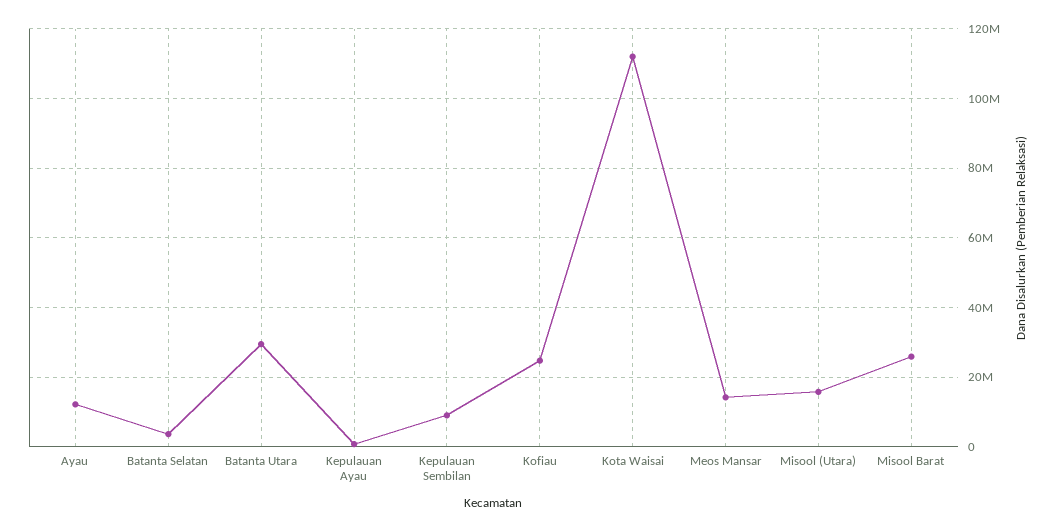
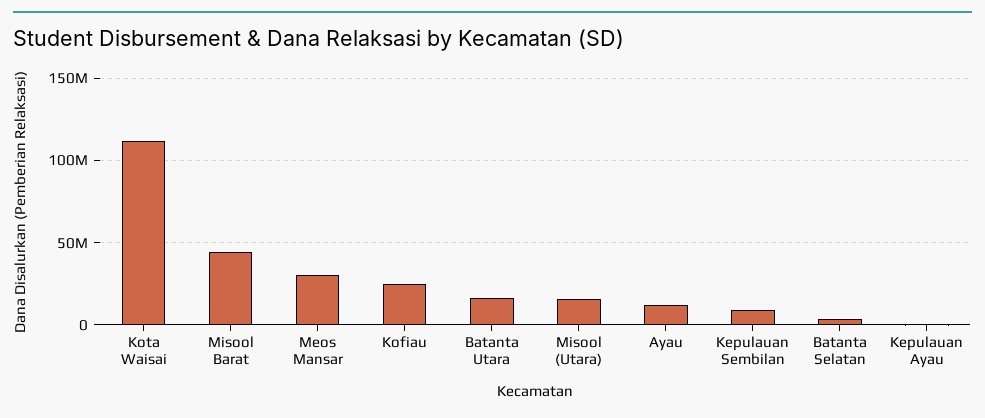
  {
    "Ayau": 12000000,
    "Batanta Selatan": 4000000,
-   "Batanta Utara": 30000000,
+   "Batanta Utara": 15000000,
    "Kepulauan Ayau": 0,
    "Kepulauan Sembilan": 10000000,
    "Kofiau": 24000000,
    "Kota Waisai": 112000000,
-   "Meos Mansar": 14000000,
+   "Meos Mansar": 30000000,
    "Misool (Utara)": 16000000,
-   "Misool Barat": 26000000
+   "Misool Barat": 45000000
  }

